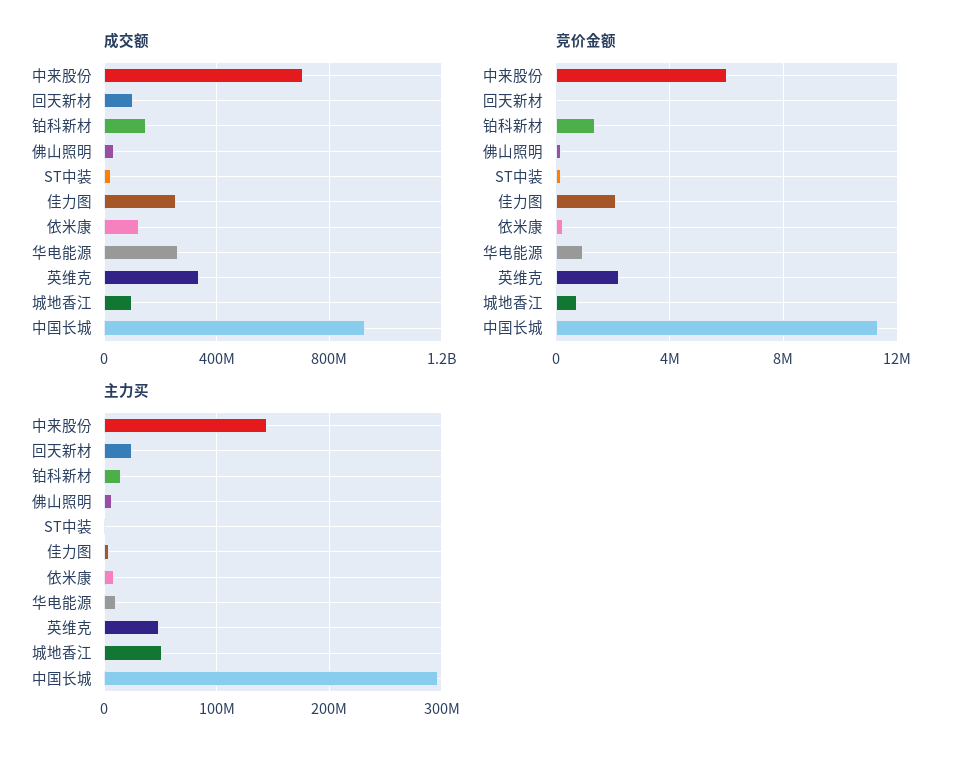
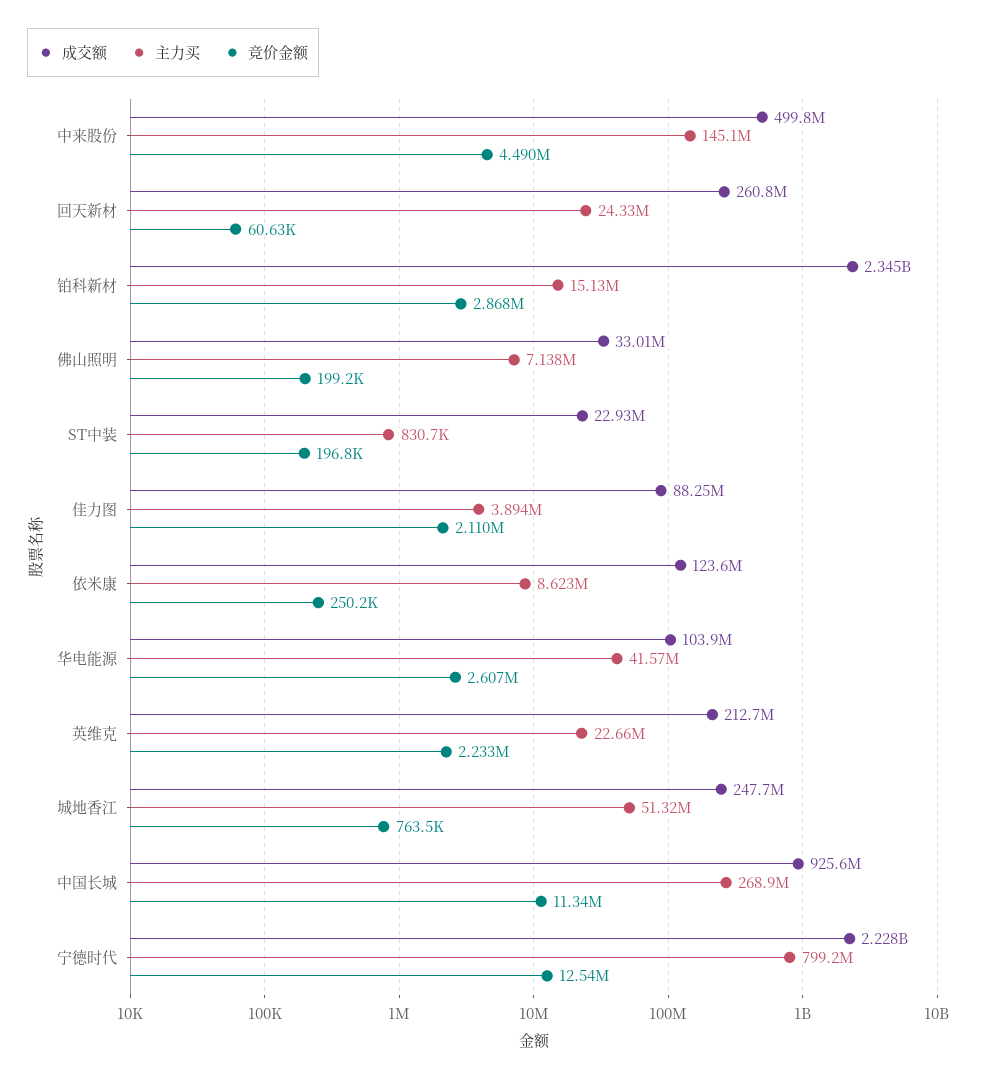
  {
    "成交额": {
-     "中来股份": 700000000,
+     "中来股份": 499800000,
-     "回天新材": 100000000,
+     "回天新材": 260800000,
-     "铂科新材": 150000000,
+     "铂科新材": 2345000000,
      "佛山照明": 33010000,
      "ST中装": 22930000,
-     "佳力图": 250000000,
+     "佳力图": 88250000,
      "依米康": 123600000,
-     "华电能源": 250000000,
+     "华电能源": 103900000,
-     "英维克": 350000000,
+     "英维克": 212700000,
-     "城地香江": 100000000,
+     "城地香江": 247700000,
-     "中国长城": 925600000
+     "中国长城": 925600000,
+     "宁德时代": 2228000000
    },
    "竞价金额": {
-     "中来股份": 6000000,
+     "中来股份": 4490000,
      "回天新材": 60630,
-     "铂科新材": 1500000,
+     "铂科新材": 2868000,
      "佛山照明": 199200,
      "ST中装": 196800,
      "佳力图": 2110000,
      "依米康": 250200,
-     "华电能源": 1000000,
+     "华电能源": 2607000,
      "英维克": 2233000,
      "城地香江": 763500,
-     "中国长城": 11340000
+     "中国长城": 11340000,
+     "宁德时代": 12540000
    },
    "主力买": {
      "中来股份": 145100000,
      "回天新材": 24330000,
      "铂科新材": 15130000,
      "佛山照明": 7138000,
      "ST中装": 830700,
      "佳力图": 3894000,
      "依米康": 8623000,
-     "华电能源": 10000000,
+     "华电能源": 41570000,
-     "英维克": 50000000,
+     "英维克": 22660000,
      "城地香江": 51320000,
-     "中国长城": 300000000
+     "中国长城": 268900000,
+     "宁德时代": 799200000
    }
  }

